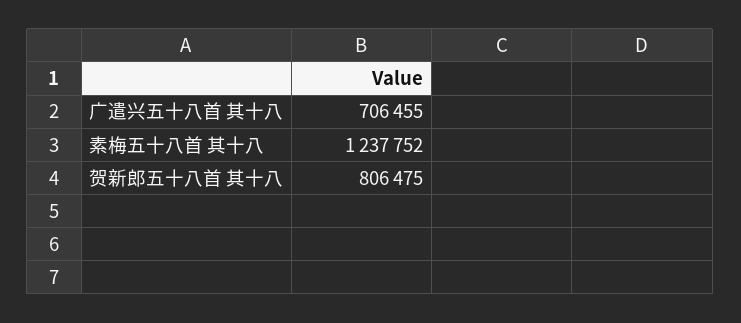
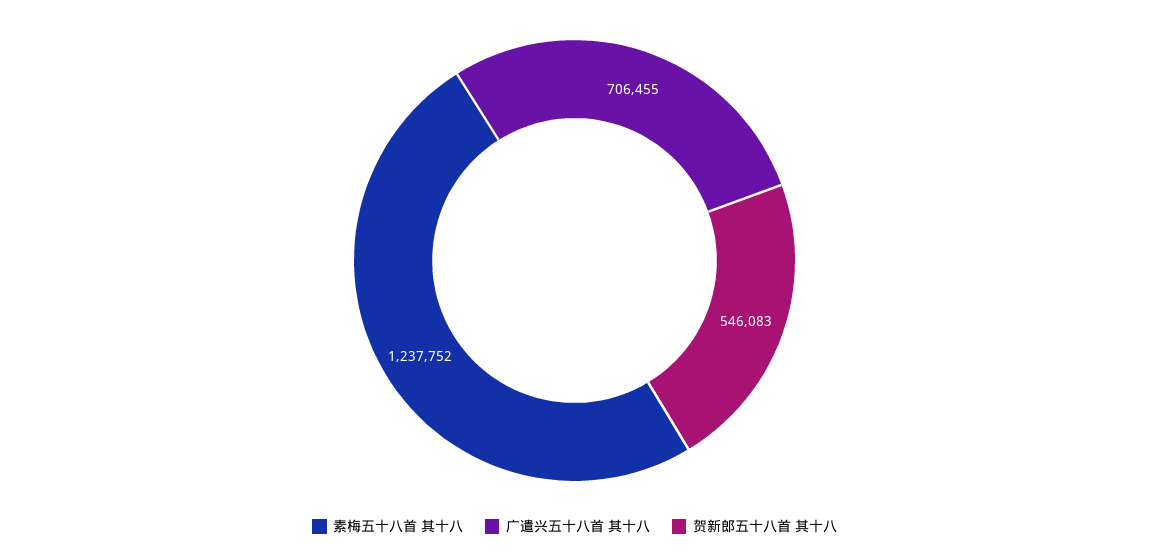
  {
    "广遣兴五十八首 其十八": 706455,
    "素梅五十八首 其十八": 1237752,
-   "贺新郎五十八首 其十八": 806475
+   "贺新郎五十八首 其十八": 546083
  }

